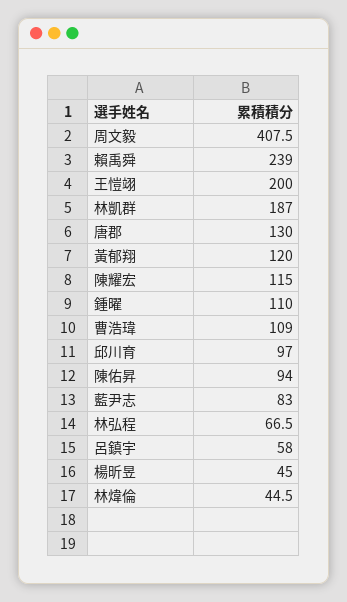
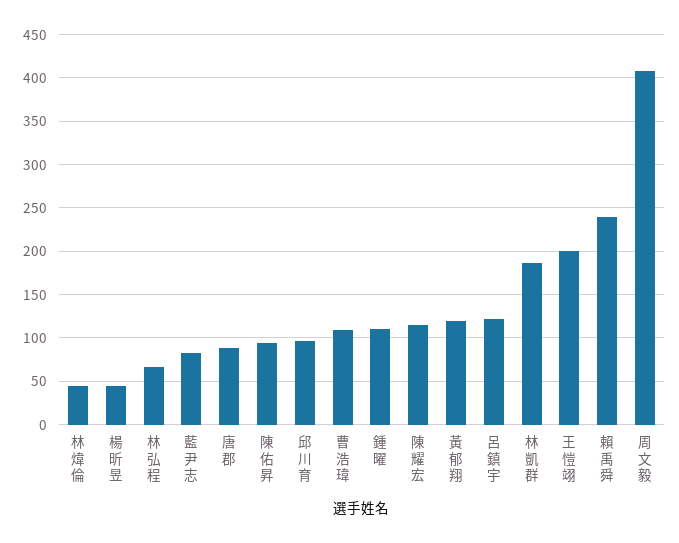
  {
    "周文毅": 407.5,
    "賴禹舜": 239,
    "王愷翊": 200,
    "林凱群": 187,
-   "唐郡": 130,
+   "唐郡": 90,
    "黃郁翔": 120,
    "陳耀宏": 115,
    "鍾曜": 110,
    "曹浩瑋": 109,
    "邱川育": 97,
    "陳佑昇": 94,
    "藍尹志": 83,
    "林弘程": 66.5,
-   "呂鎮宇": 58,
+   "呂鎮宇": 120,
    "楊昕昱": 45,
    "林煒倫": 44.5
  }

